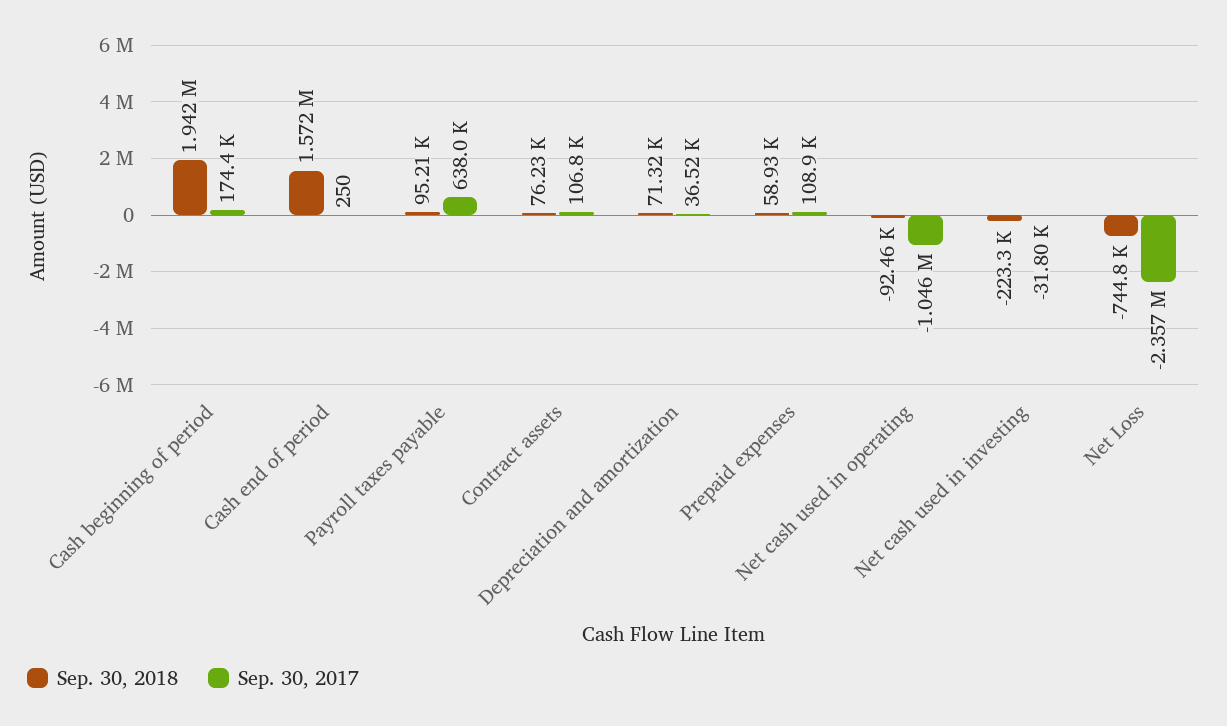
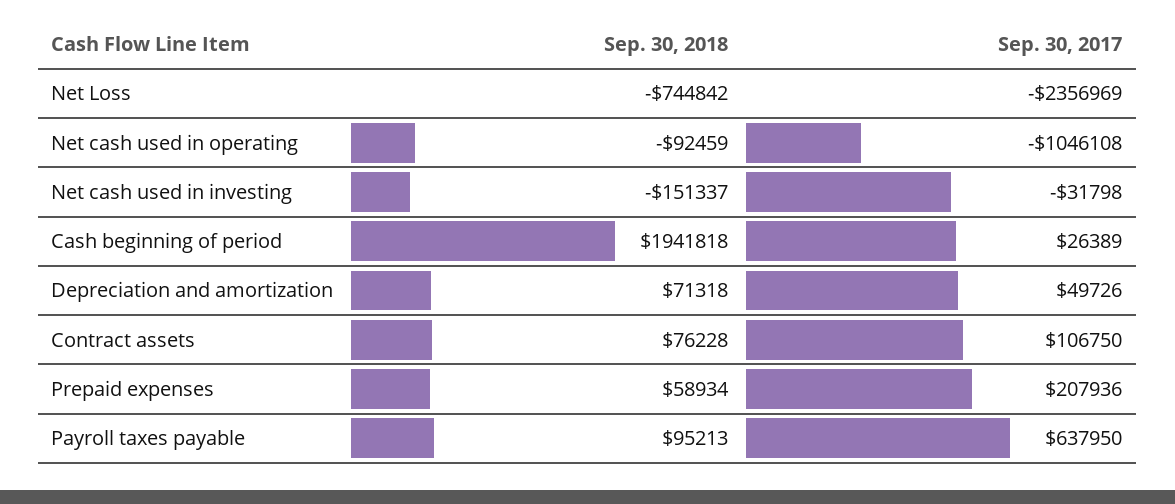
  {
    "Sep. 30, 2018": {
      "Cash beginning of period": 1941818,
-     "Cash end of period": 1572000,
      "Payroll taxes payable": 95213,
      "Contract assets": 76228,
      "Depreciation and amortization": 71318,
      "Prepaid expenses": 58934,
      "Net cash used in operating": -92459,
-     "Net cash used in investing": -223300,
+     "Net cash used in investing": -151337,
      "Net Loss": -744842
    },
    "Sep. 30, 2017": {
-     "Cash beginning of period": 174400,
+     "Cash beginning of period": 26389,
-     "Cash end of period": 250,
      "Payroll taxes payable": 637950,
      "Contract assets": 106750,
-     "Depreciation and amortization": 36520,
+     "Depreciation and amortization": 49726,
-     "Prepaid expenses": 108900,
+     "Prepaid expenses": 207936,
      "Net cash used in operating": -1046108,
      "Net cash used in investing": -31798,
      "Net Loss": -2356969
    }
  }

